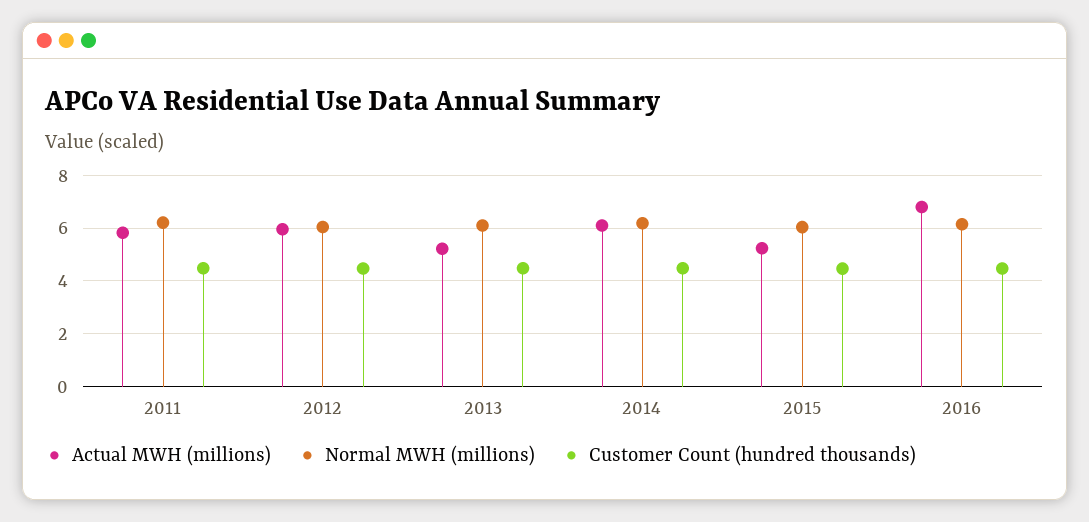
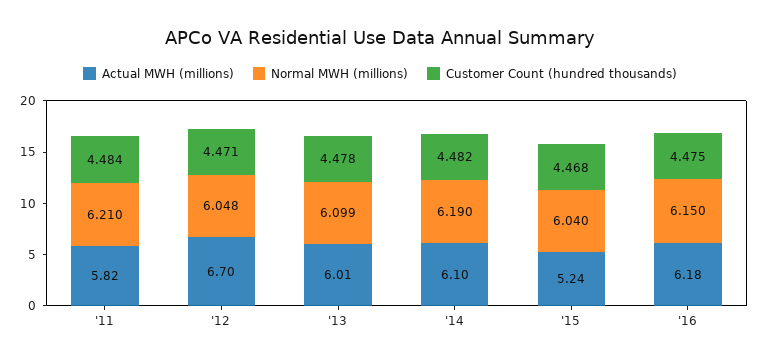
  {
    "Actual MWH (millions)": {
      "2011": 5.82,
-     "2012": 6,
+     "2012": 6.7,
-     "2013": 5.25,
+     "2013": 6.01,
      "2014": 6.1,
      "2015": 5.24,
-     "2016": 6.75
+     "2016": 6.18
    },
    "Normal MWH (millions)": {
      "2011": 6.21,
      "2012": 6.048,
      "2013": 6.099,
      "2014": 6.19,
      "2015": 6.04,
      "2016": 6.15
    },
    "Customer Count (hundred thousands)": {
      "2011": 4.484,
      "2012": 4.471,
      "2013": 4.478,
      "2014": 4.482,
      "2015": 4.468,
      "2016": 4.475
    }
  }

